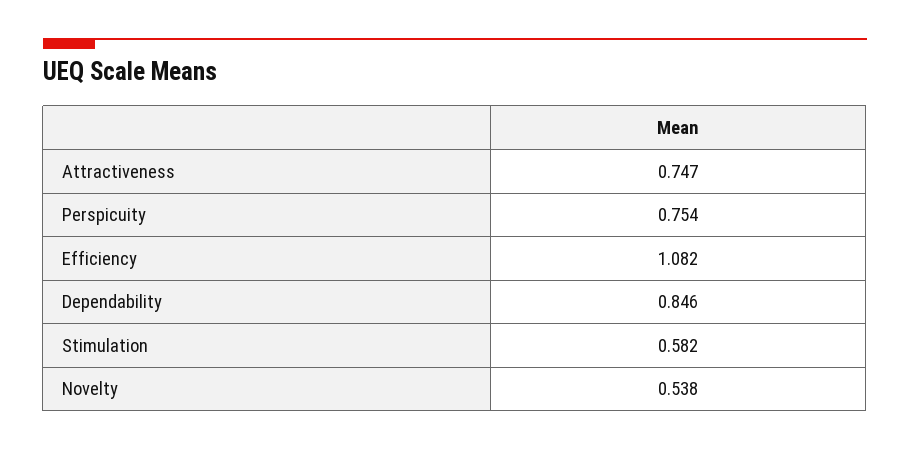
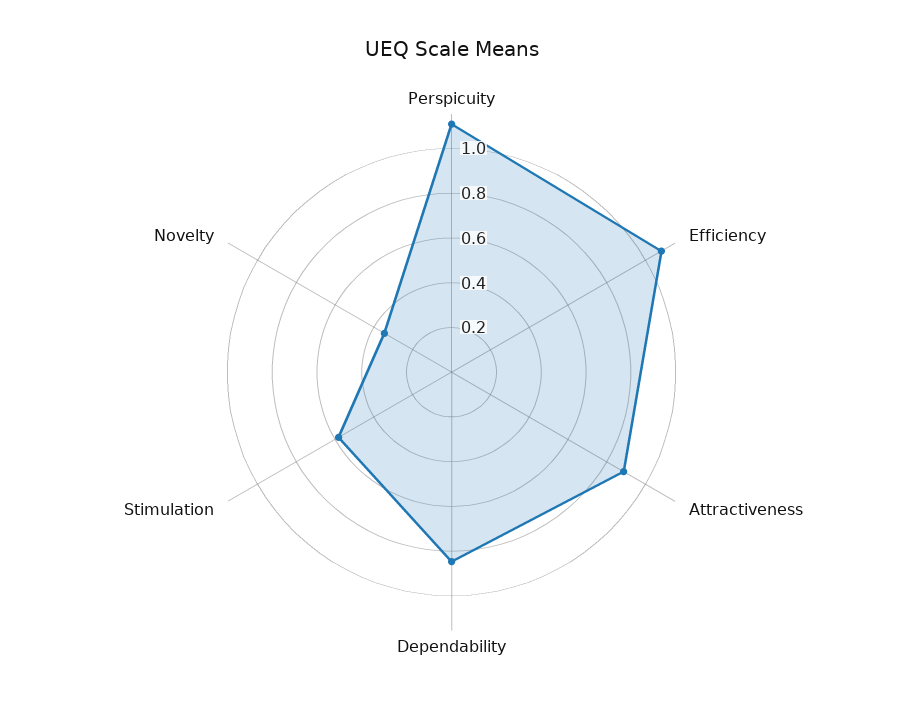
  {
-   "Attractiveness": 0.747,
+   "Attractiveness": 0.9,
-   "Perspicuity": 0.754,
+   "Perspicuity": 1.1,
    "Efficiency": 1.082,
    "Dependability": 0.846,
    "Stimulation": 0.582,
-   "Novelty": 0.538
+   "Novelty": 0.35
  }

